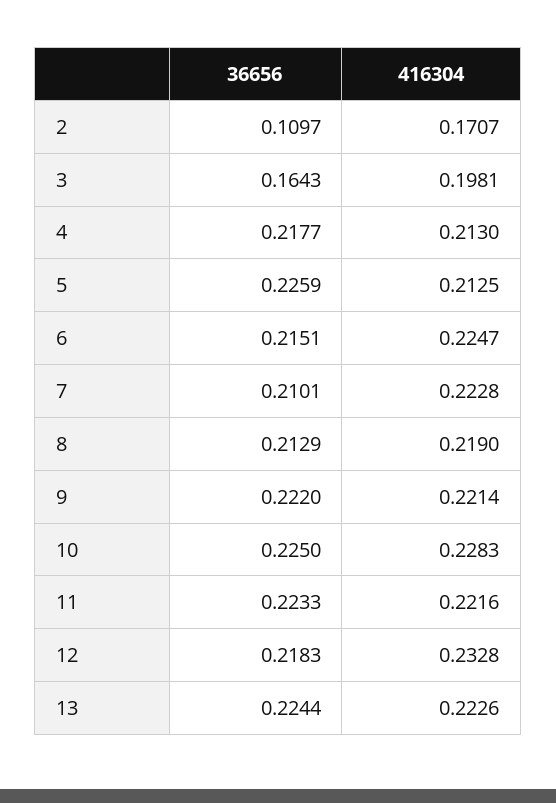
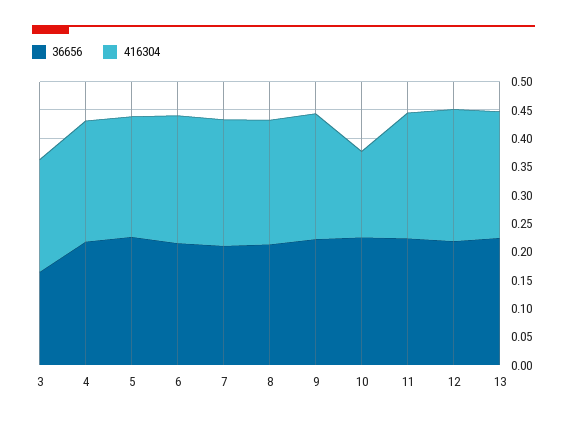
  {
    "36656": {
-     "2": 0.1097,
      "3": 0.1643,
      "4": 0.2177,
      "5": 0.2259,
      "6": 0.2151,
      "7": 0.2101,
      "8": 0.2129,
      "9": 0.222,
      "10": 0.225,
      "11": 0.2233,
      "12": 0.2183,
      "13": 0.2244
    },
    "416304": {
-     "2": 0.1707,
      "3": 0.1981,
      "4": 0.213,
      "5": 0.2125,
      "6": 0.2247,
      "7": 0.2228,
      "8": 0.219,
      "9": 0.2214,
-     "10": 0.2283,
+     "10": 0.15,
      "11": 0.2216,
      "12": 0.2328,
      "13": 0.2226
    }
  }

